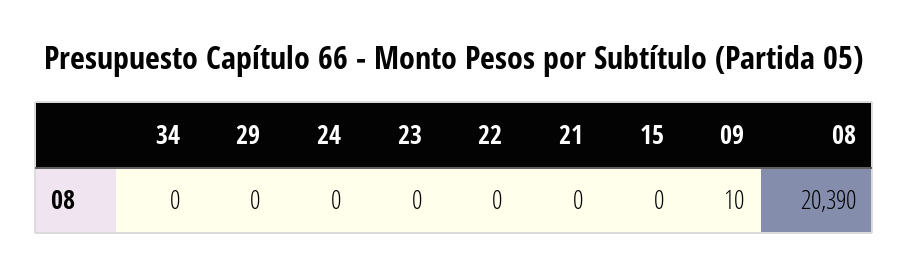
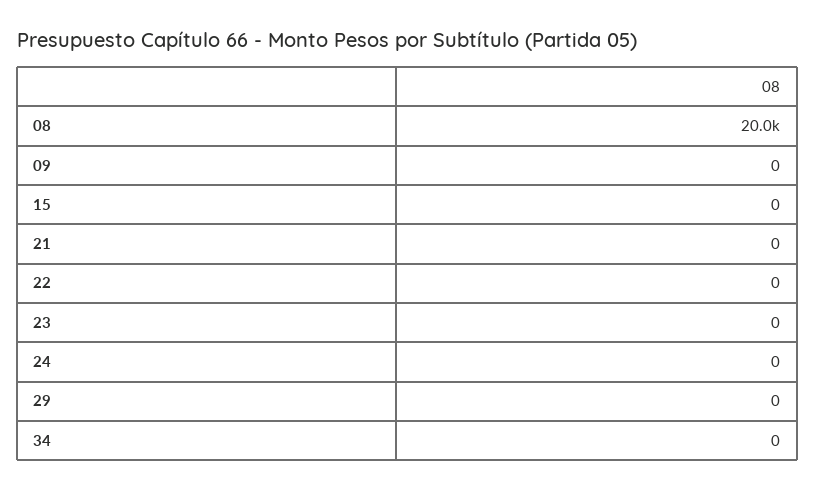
  {
    "34": 0,
    "29": 0,
    "24": 0,
    "23": 0,
    "22": 0,
    "21": 0,
    "15": 0,
-   "09": 10,
+   "09": 0,
-   "08": 20390
+   "08": 20000
  }

